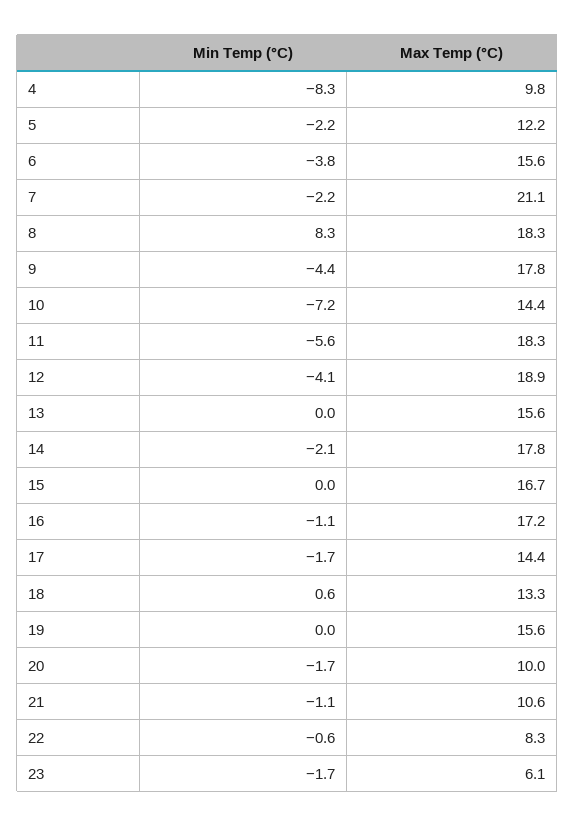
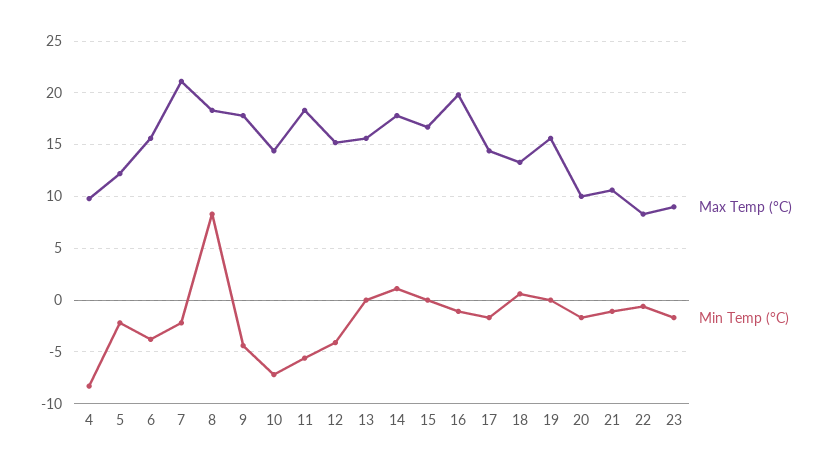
  {
    "Min Temp (°C)": {
      "4": -8.3,
      "5": -2.2,
      "6": -3.8,
      "7": -2.2,
      "8": 8.3,
      "9": -4.4,
      "10": -7.2,
      "11": -5.6,
      "12": -4.1,
      "13": 0,
-     "14": -2.1,
+     "14": 1,
      "15": 0,
      "16": -1.1,
      "17": -1.7,
      "18": 0.6,
      "19": 0,
      "20": -1.7,
      "21": -1.1,
      "22": -0.6,
      "23": -1.7
    },
    "Max Temp (°C)": {
      "4": 9.8,
      "5": 12.2,
      "6": 15.6,
      "7": 21.1,
      "8": 18.3,
      "9": 17.8,
      "10": 14.4,
      "11": 18.3,
-     "12": 18.9,
+     "12": 15,
      "13": 15.6,
      "14": 17.8,
      "15": 16.7,
-     "16": 17.2,
+     "16": 20,
      "17": 14.4,
      "18": 13.3,
      "19": 15.6,
      "20": 10,
      "21": 10.6,
      "22": 8.3,
-     "23": 6.1
+     "23": 9
    }
  }

